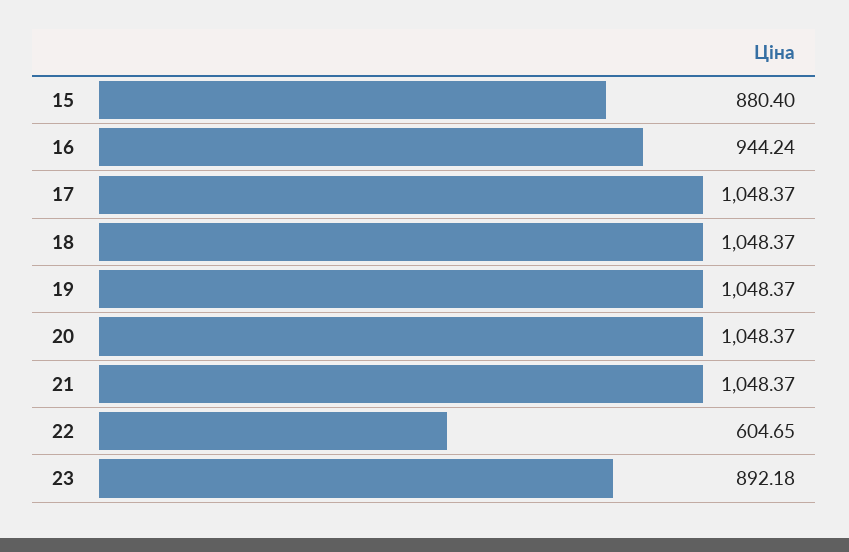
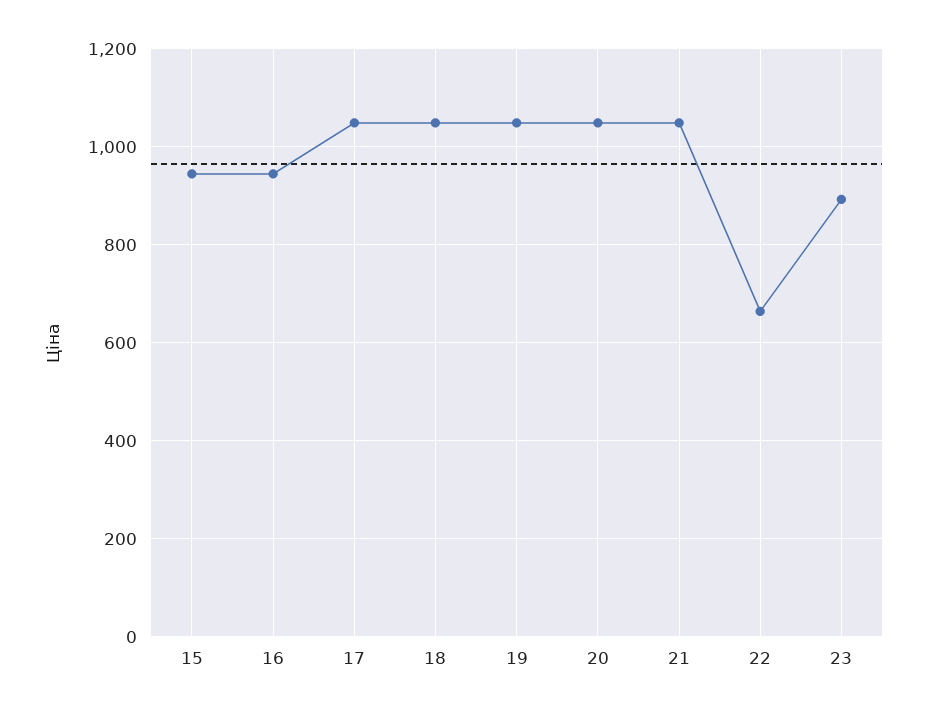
  {
-   "15": 880.4,
+   "15": 940,
    "16": 944.24,
    "17": 1048.37,
    "18": 1048.37,
    "19": 1048.37,
    "20": 1048.37,
    "21": 1048.37,
-   "22": 604.65,
+   "22": 660,
    "23": 892.18
  }

